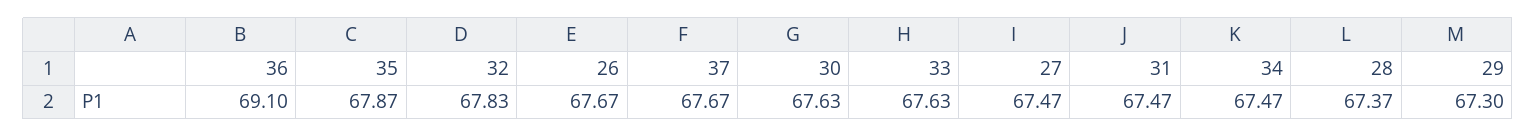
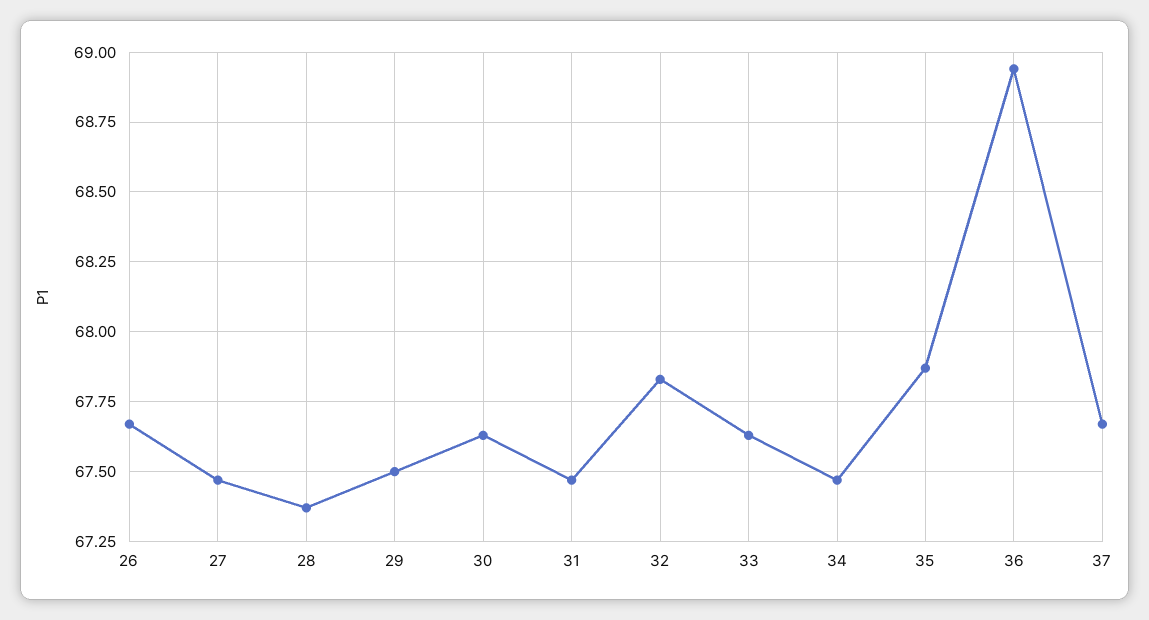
  {
-   "36": 69.1,
+   "36": 68.95,
    "35": 67.87,
    "32": 67.83,
    "26": 67.67,
    "37": 67.67,
    "30": 67.63,
    "33": 67.63,
    "27": 67.47,
    "31": 67.47,
    "34": 67.47,
    "28": 67.37,
-   "29": 67.3
+   "29": 67.5
  }

